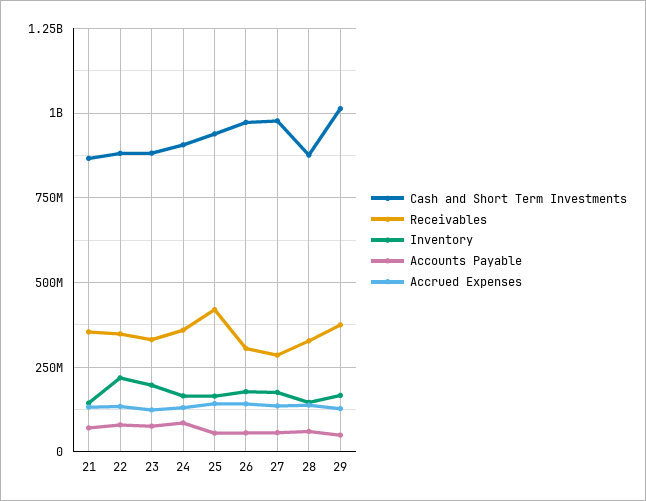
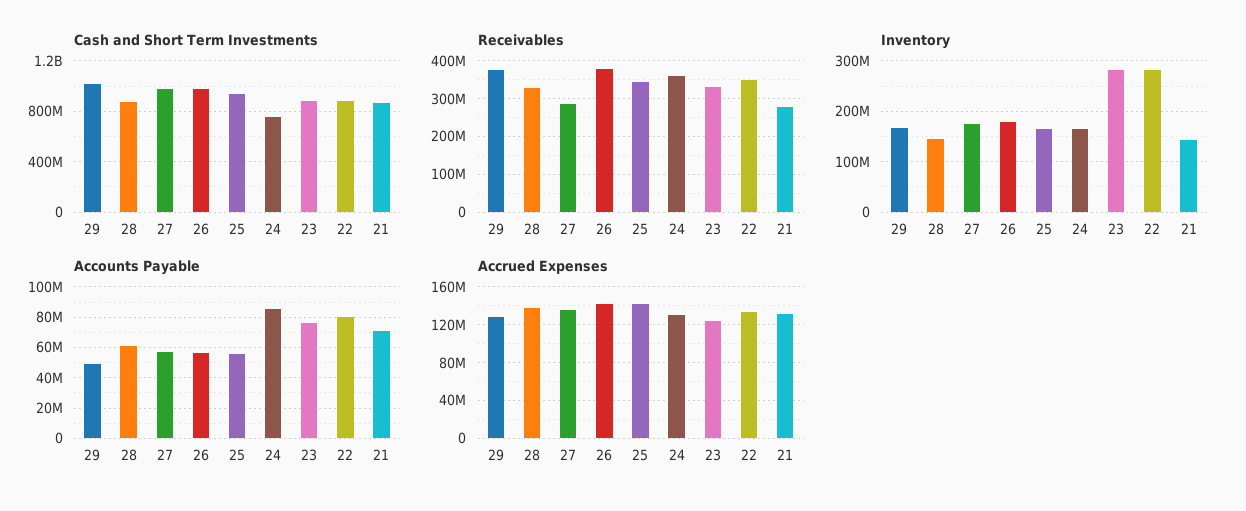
  {
    "Cash and Short Term Investments": {
      "21": 875000000,
      "22": 875000000,
      "23": 875000000,
-     "24": 900000000,
+     "24": 750000000,
      "25": 950000000,
      "26": 975000000,
      "27": 975000000,
      "28": 875000000,
      "29": 1025000000
    },
    "Receivables": {
-     "21": 350000000,
+     "21": 280000000,
      "22": 340000000,
      "23": 340000000,
      "24": 360000000,
-     "25": 425000000,
+     "25": 340000000,
-     "26": 300000000,
+     "26": 380000000,
      "27": 280000000,
      "28": 320000000,
      "29": 380000000
    },
    "Inventory": {
      "21": 140000000,
-     "22": 225000000,
+     "22": 280000000,
-     "23": 200000000,
+     "23": 280000000,
      "24": 160000000,
      "25": 160000000,
      "26": 180000000,
      "27": 180000000,
      "28": 140000000,
      "29": 160000000
    },
    "Accounts Payable": {
      "21": 70000000,
      "22": 80000000,
      "23": 75000000,
      "24": 85000000,
      "25": 55000000,
      "26": 55000000,
      "27": 55000000,
      "28": 60000000,
      "29": 50000000
    },
    "Accrued Expenses": {
      "21": 130000000,
      "22": 130000000,
      "23": 120000000,
      "24": 130000000,
      "25": 140000000,
      "26": 140000000,
      "27": 140000000,
      "28": 140000000,
      "29": 130000000
    }
  }

